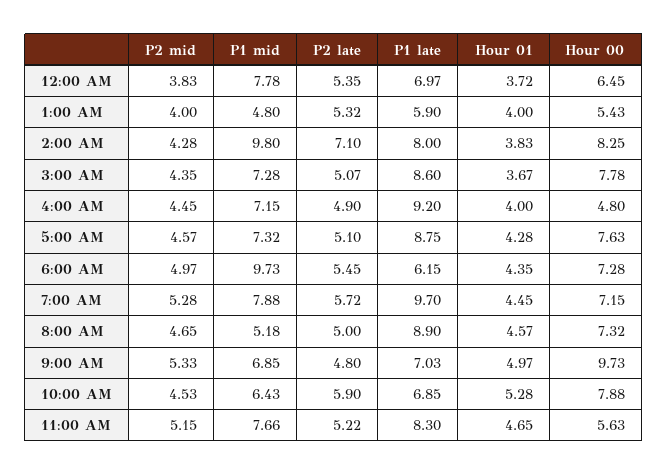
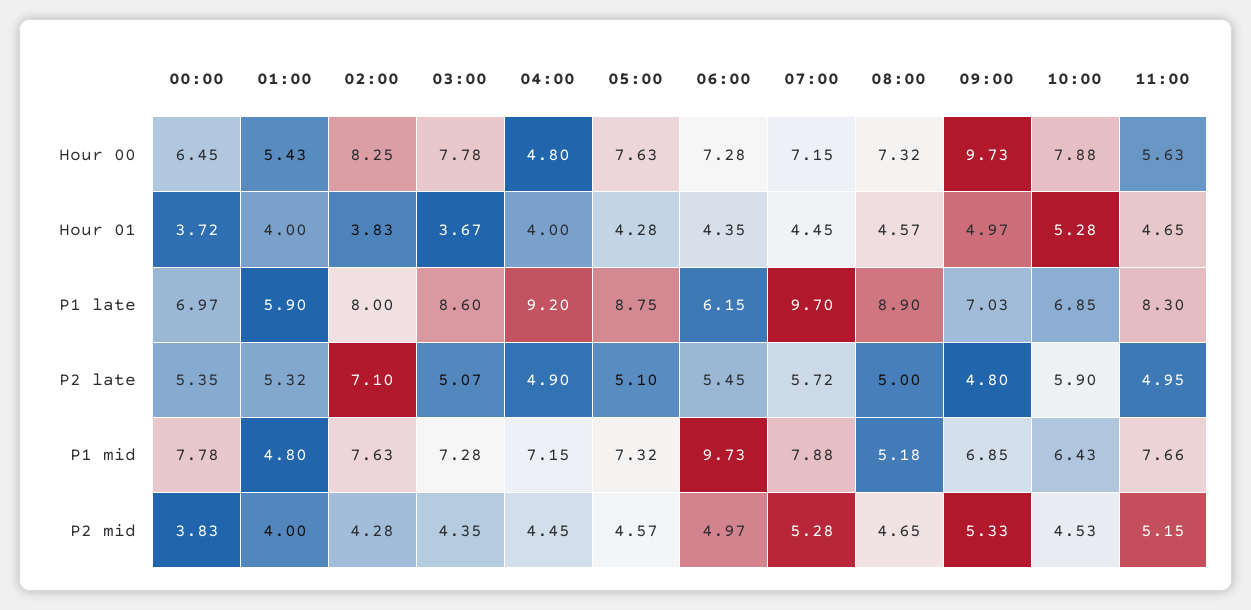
  {
    "P2 mid": {
      "12:00 AM": 3.83,
      "1:00 AM": 4,
      "2:00 AM": 4.28,
      "3:00 AM": 4.35,
      "4:00 AM": 4.45,
      "5:00 AM": 4.57,
      "6:00 AM": 4.97,
      "7:00 AM": 5.28,
      "8:00 AM": 4.65,
      "9:00 AM": 5.33,
      "10:00 AM": 4.53,
      "11:00 AM": 5.15
    },
    "P1 mid": {
      "12:00 AM": 7.78,
      "1:00 AM": 4.8,
-     "2:00 AM": 9.8,
+     "2:00 AM": 7.63,
      "3:00 AM": 7.28,
      "4:00 AM": 7.15,
      "5:00 AM": 7.32,
      "6:00 AM": 9.73,
      "7:00 AM": 7.88,
      "8:00 AM": 5.18,
      "9:00 AM": 6.85,
      "10:00 AM": 6.43,
      "11:00 AM": 7.66
    },
    "P2 late": {
      "12:00 AM": 5.35,
      "1:00 AM": 5.32,
      "2:00 AM": 7.1,
      "3:00 AM": 5.07,
      "4:00 AM": 4.9,
      "5:00 AM": 5.1,
      "6:00 AM": 5.45,
      "7:00 AM": 5.72,
      "8:00 AM": 5,
      "9:00 AM": 4.8,
      "10:00 AM": 5.9,
-     "11:00 AM": 5.22
+     "11:00 AM": 4.95
    },
    "P1 late": {
      "12:00 AM": 6.97,
      "1:00 AM": 5.9,
      "2:00 AM": 8,
      "3:00 AM": 8.6,
      "4:00 AM": 9.2,
      "5:00 AM": 8.75,
      "6:00 AM": 6.15,
      "7:00 AM": 9.7,
      "8:00 AM": 8.9,
      "9:00 AM": 7.03,
      "10:00 AM": 6.85,
      "11:00 AM": 8.3
    },
    "Hour 01": {
      "12:00 AM": 3.72,
      "1:00 AM": 4,
      "2:00 AM": 3.83,
      "3:00 AM": 3.67,
      "4:00 AM": 4,
      "5:00 AM": 4.28,
      "6:00 AM": 4.35,
      "7:00 AM": 4.45,
      "8:00 AM": 4.57,
      "9:00 AM": 4.97,
      "10:00 AM": 5.28,
      "11:00 AM": 4.65
    },
    "Hour 00": {
      "12:00 AM": 6.45,
      "1:00 AM": 5.43,
      "2:00 AM": 8.25,
      "3:00 AM": 7.78,
      "4:00 AM": 4.8,
      "5:00 AM": 7.63,
      "6:00 AM": 7.28,
      "7:00 AM": 7.15,
      "8:00 AM": 7.32,
      "9:00 AM": 9.73,
      "10:00 AM": 7.88,
      "11:00 AM": 5.63
    }
  }

